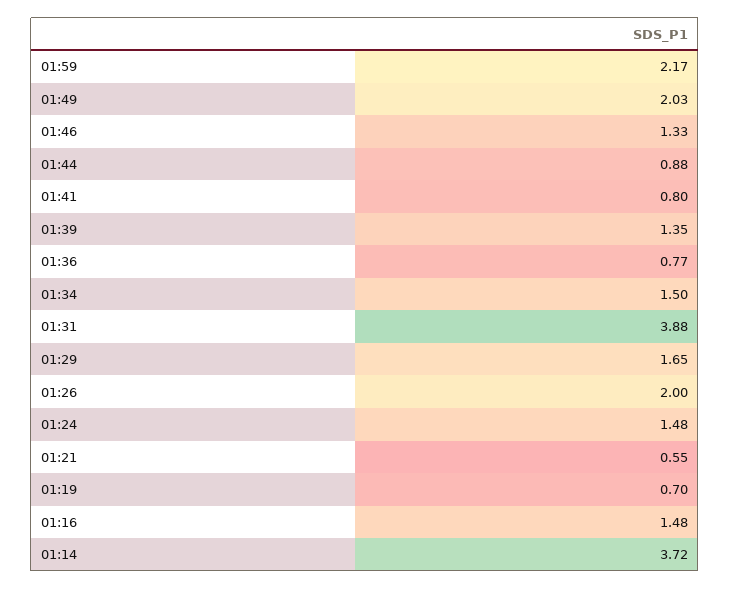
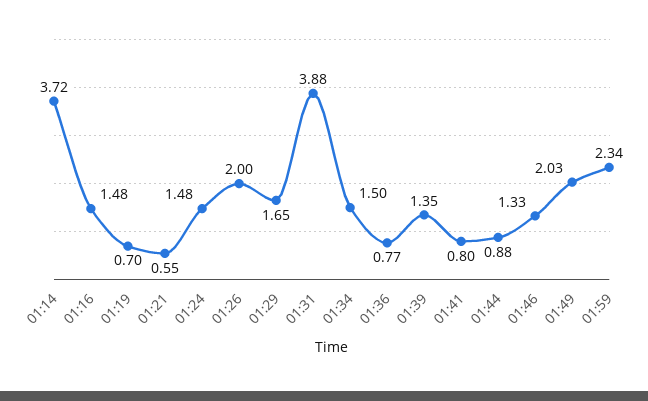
  {
-   "01:59": 2.17,
+   "01:59": 2.34,
    "01:49": 2.03,
    "01:46": 1.33,
    "01:44": 0.88,
    "01:41": 0.8,
    "01:39": 1.35,
    "01:36": 0.77,
    "01:34": 1.5,
    "01:31": 3.88,
    "01:29": 1.65,
    "01:26": 2,
    "01:24": 1.48,
    "01:21": 0.55,
    "01:19": 0.7,
    "01:16": 1.48,
    "01:14": 3.72
  }

